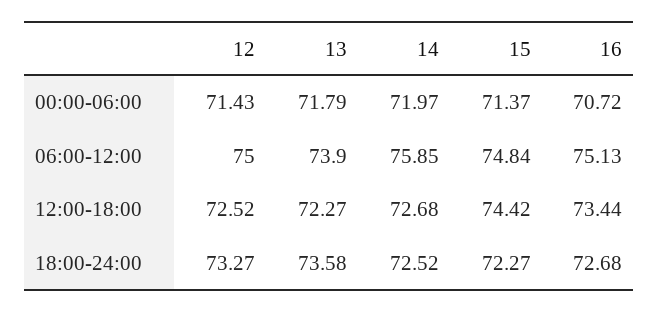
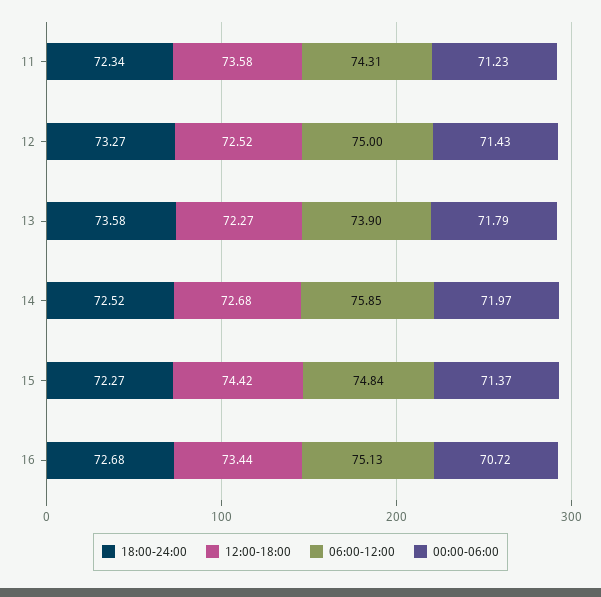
  {
    "00:00-06:00": {
      "12": 71.43,
      "13": 71.79,
      "14": 71.97,
      "15": 71.37,
-     "16": 70.72
+     "16": 70.72,
+     "11": 71.23
    },
    "06:00-12:00": {
      "12": 75,
      "13": 73.9,
      "14": 75.85,
      "15": 74.84,
-     "16": 75.13
+     "16": 75.13,
+     "11": 74.31
    },
    "12:00-18:00": {
      "12": 72.52,
      "13": 72.27,
      "14": 72.68,
      "15": 74.42,
-     "16": 73.44
+     "16": 73.44,
+     "11": 73.58
    },
    "18:00-24:00": {
      "12": 73.27,
      "13": 73.58,
      "14": 72.52,
      "15": 72.27,
-     "16": 72.68
+     "16": 72.68,
+     "11": 72.34
    }
  }

